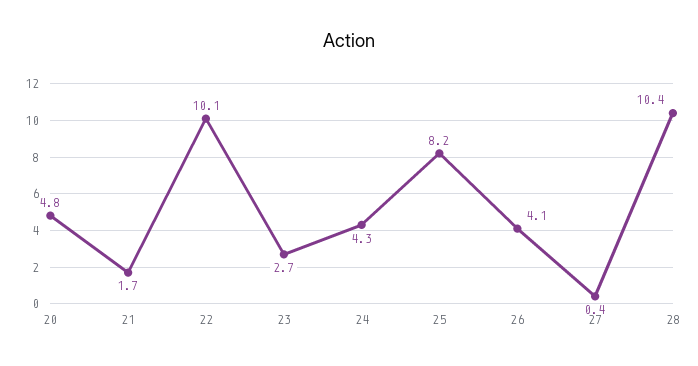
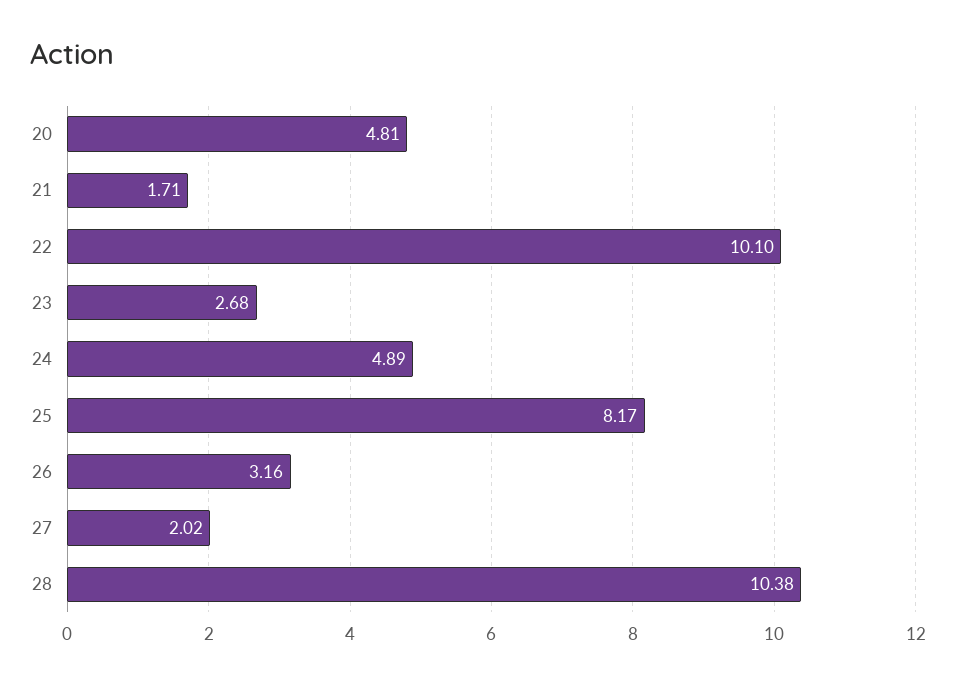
  {
    "20": 4.81,
    "21": 1.71,
    "22": 10.1,
    "23": 2.68,
-   "24": 4.3,
+   "24": 4.89,
    "25": 8.17,
-   "26": 4.1,
+   "26": 3.16,
-   "27": 0.4,
+   "27": 2.02,
    "28": 10.38
  }

